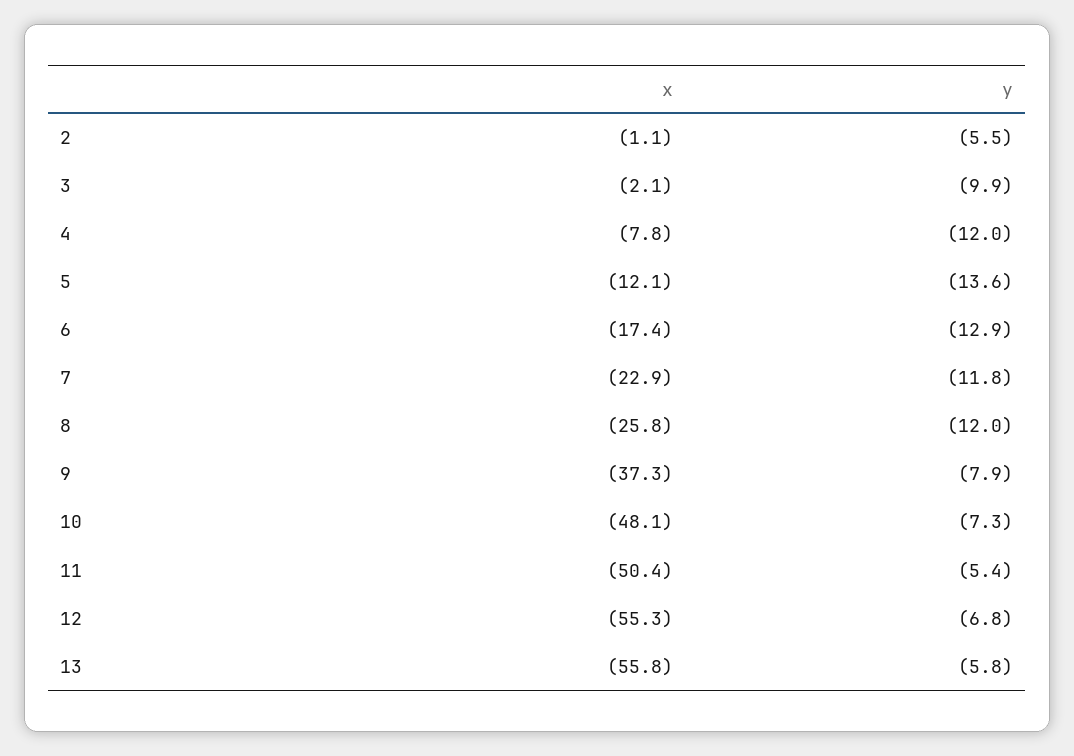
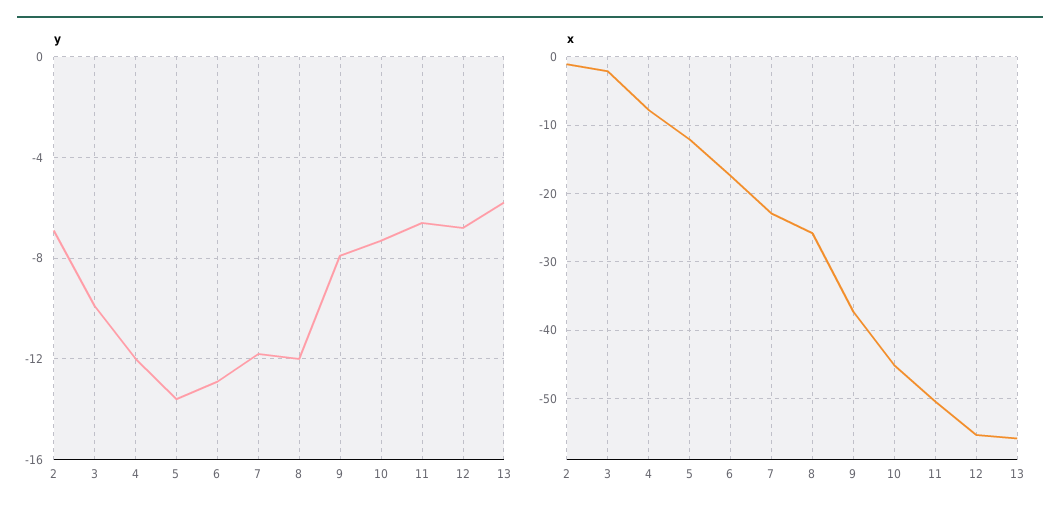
  {
    "x": {
      "2": -1.1,
      "3": -2.1,
      "4": -7.8,
      "5": -12.1,
      "6": -17.4,
      "7": -22.9,
      "8": -25.8,
      "9": -37.3,
-     "10": -48.1,
+     "10": -45,
      "11": -50.4,
      "12": -55.3,
      "13": -55.8
    },
    "y": {
-     "2": -5.5,
+     "2": -7,
      "3": -9.9,
      "4": -12,
      "5": -13.6,
      "6": -12.9,
      "7": -11.8,
      "8": -12,
      "9": -7.9,
      "10": -7.3,
-     "11": -5.4,
+     "11": -6.5,
      "12": -6.8,
      "13": -5.8
    }
  }

